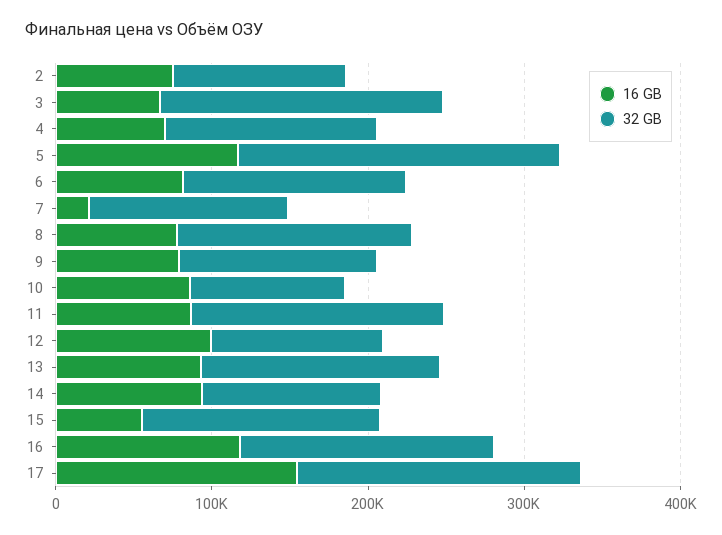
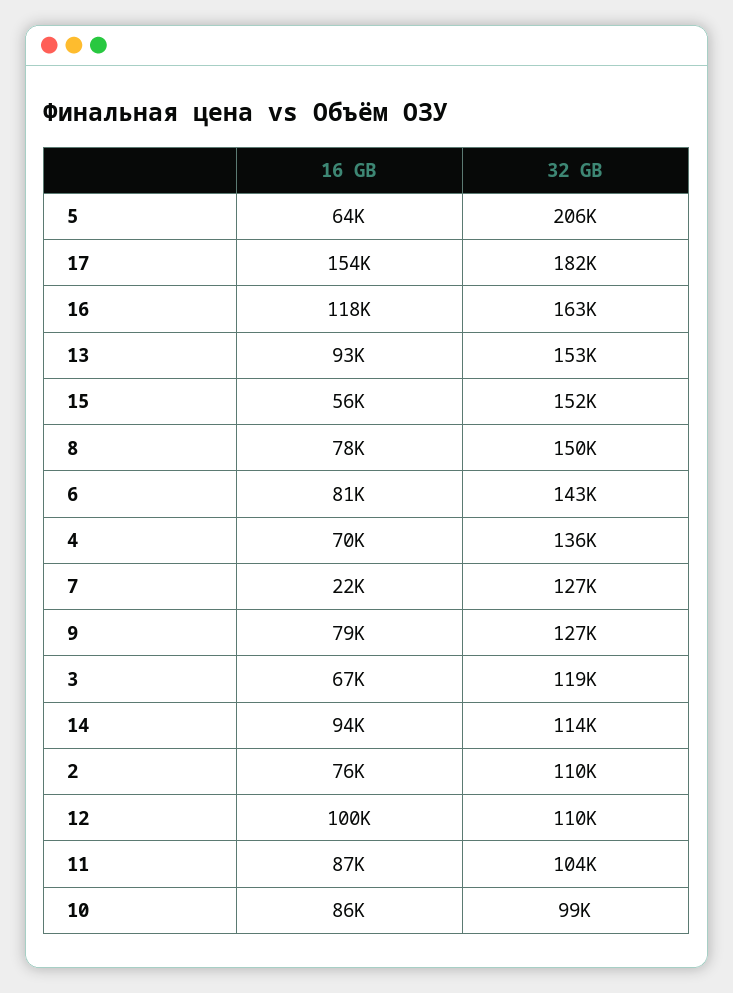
  {
    "16 GB": {
      "2": 76000,
      "3": 67000,
      "4": 70000,
-     "5": 120000,
+     "5": 64000,
      "6": 81000,
      "7": 22000,
      "8": 78000,
      "9": 79000,
      "10": 86000,
      "11": 87000,
      "12": 100000,
      "13": 93000,
      "14": 94000,
      "15": 56000,
      "16": 118000,
      "17": 154000
    },
    "32 GB": {
      "2": 110000,
-     "3": 180000,
+     "3": 119000,
      "4": 136000,
      "5": 206000,
      "6": 143000,
      "7": 127000,
      "8": 150000,
      "9": 127000,
      "10": 99000,
-     "11": 160000,
+     "11": 104000,
      "12": 110000,
      "13": 153000,
      "14": 114000,
      "15": 152000,
      "16": 163000,
      "17": 182000
    }
  }

